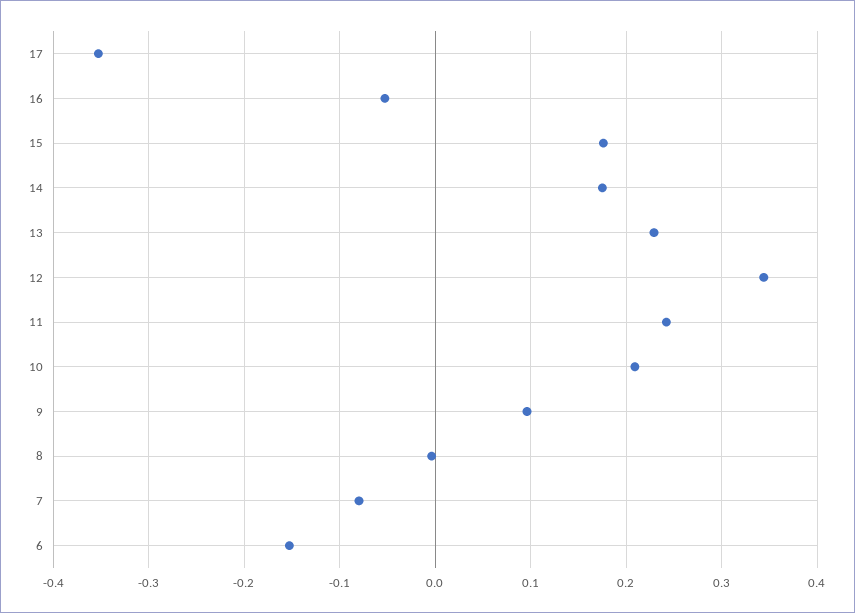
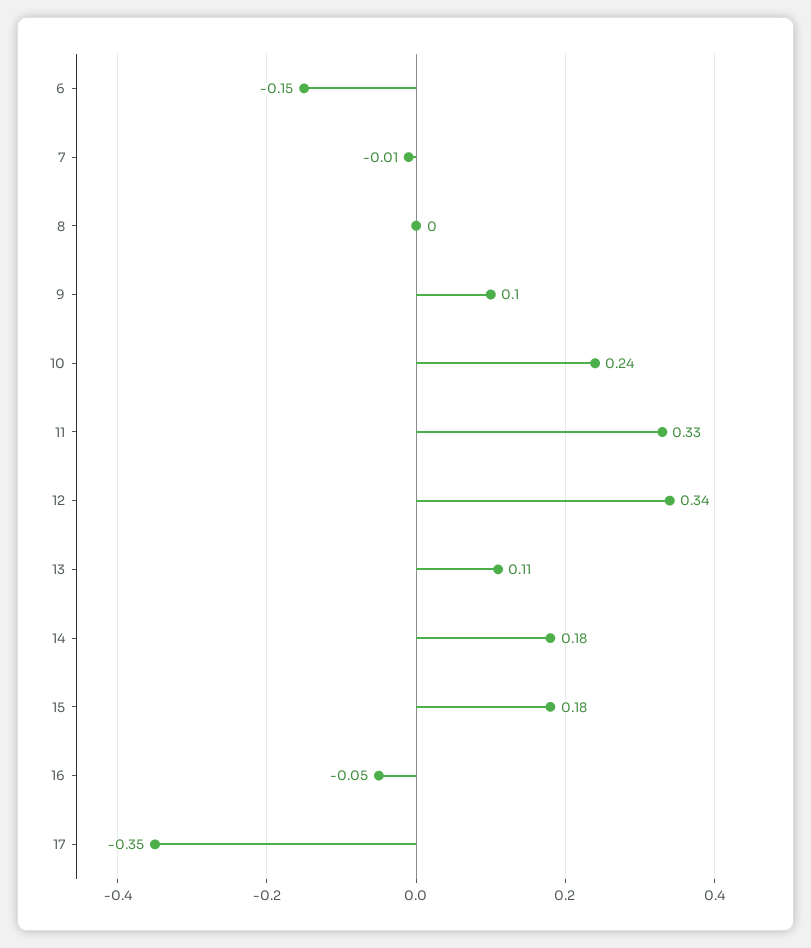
  {
    "17": -0.35,
    "16": -0.05,
    "15": 0.18,
    "14": 0.18,
-   "13": 0.23,
+   "13": 0.11,
    "12": 0.34,
-   "11": 0.24,
+   "11": 0.33,
-   "10": 0.21,
+   "10": 0.24,
    "9": 0.1,
    "8": 0,
-   "7": -0.08,
+   "7": -0.01,
    "6": -0.15
  }

